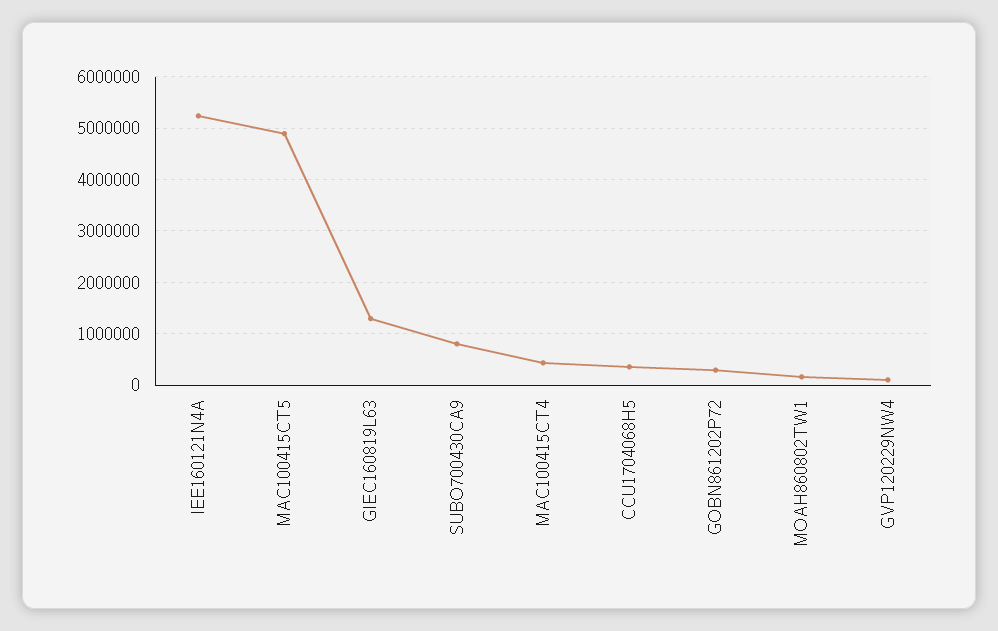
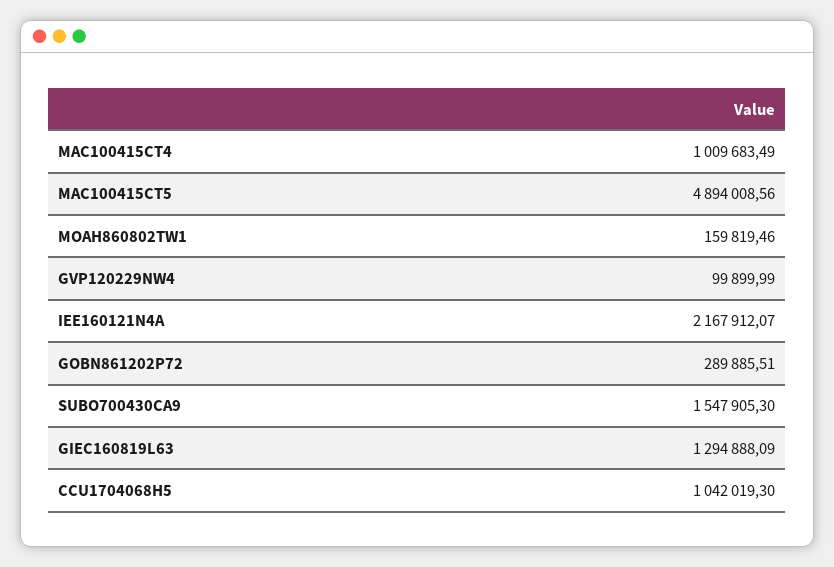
  {
-   "IEE160121N4A": 5200000,
+   "IEE160121N4A": 2167912.07,
    "MAC100415CT5": 4894008.56,
    "GIEC160819L63": 1294888.09,
-   "SUBO700430CA9": 800000,
+   "SUBO700430CA9": 1547905.3,
-   "MAC100415CT4": 400000,
+   "MAC100415CT4": 1009683.49,
-   "CCU1704068H5": 400000,
+   "CCU1704068H5": 1042019.3,
    "GOBN861202P72": 289885.51,
    "MOAH860802TW1": 159819.46,
    "GVP120229NW4": 99899.99
  }

